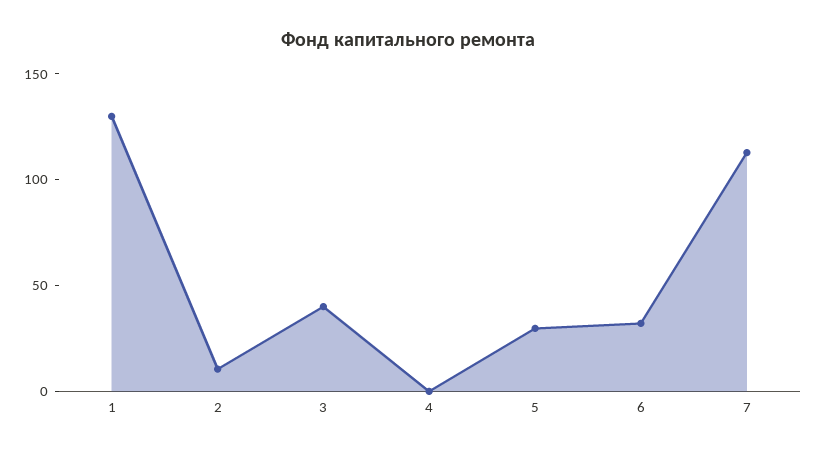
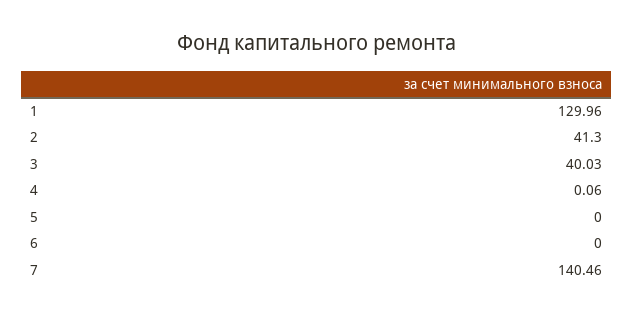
  {
    "1": 129.96,
-   "2": 10,
+   "2": 41.3,
    "3": 40.03,
    "4": 0.06,
-   "5": 30,
+   "5": 0,
-   "6": 30,
+   "6": 0,
-   "7": 110
+   "7": 140.46
  }

